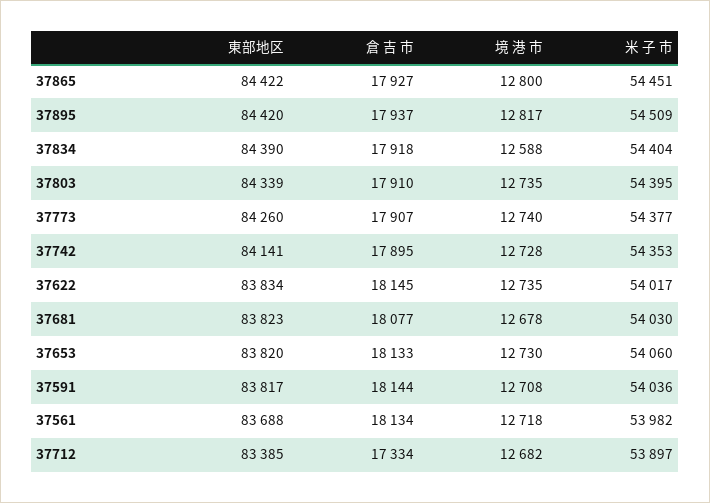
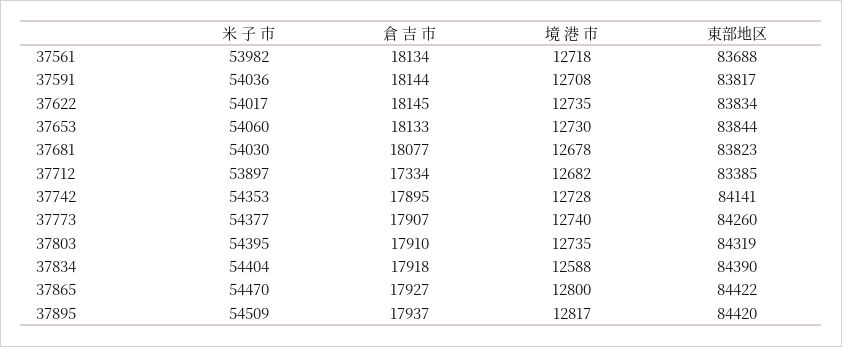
  {
    "東部地区": {
      "37865": 84422,
      "37895": 84420,
      "37834": 84390,
-     "37803": 84339,
+     "37803": 84319,
      "37773": 84260,
      "37742": 84141,
      "37622": 83834,
      "37681": 83823,
-     "37653": 83820,
+     "37653": 83844,
      "37591": 83817,
      "37561": 83688,
      "37712": 83385
    },
    "倉 吉 市": {
      "37865": 17927,
      "37895": 17937,
      "37834": 17918,
      "37803": 17910,
      "37773": 17907,
      "37742": 17895,
      "37622": 18145,
      "37681": 18077,
      "37653": 18133,
      "37591": 18144,
      "37561": 18134,
      "37712": 17334
    },
    "境 港 市": {
      "37865": 12800,
      "37895": 12817,
      "37834": 12588,
      "37803": 12735,
      "37773": 12740,
      "37742": 12728,
      "37622": 12735,
      "37681": 12678,
      "37653": 12730,
      "37591": 12708,
      "37561": 12718,
      "37712": 12682
    },
    "米 子 市": {
-     "37865": 54451,
+     "37865": 54470,
      "37895": 54509,
      "37834": 54404,
      "37803": 54395,
      "37773": 54377,
      "37742": 54353,
      "37622": 54017,
      "37681": 54030,
      "37653": 54060,
      "37591": 54036,
      "37561": 53982,
      "37712": 53897
    }
  }

